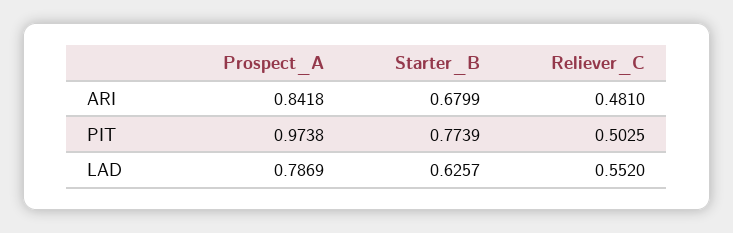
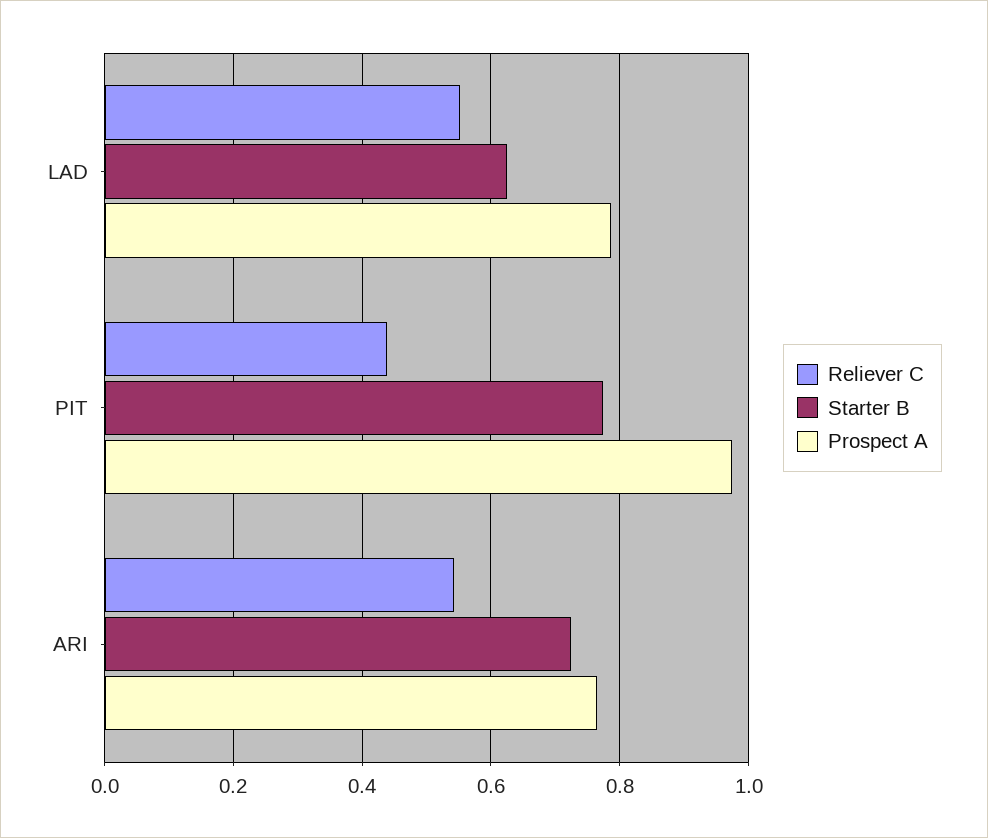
  {
    "Prospect_A": {
-     "ARI": 0.8418,
+     "ARI": 0.76,
      "PIT": 0.9738,
      "LAD": 0.7869
    },
    "Starter_B": {
-     "ARI": 0.6799,
+     "ARI": 0.72,
      "PIT": 0.7739,
      "LAD": 0.6257
    },
    "Reliever_C": {
-     "ARI": 0.481,
+     "ARI": 0.54,
-     "PIT": 0.5025,
+     "PIT": 0.44,
      "LAD": 0.552
    }
  }

